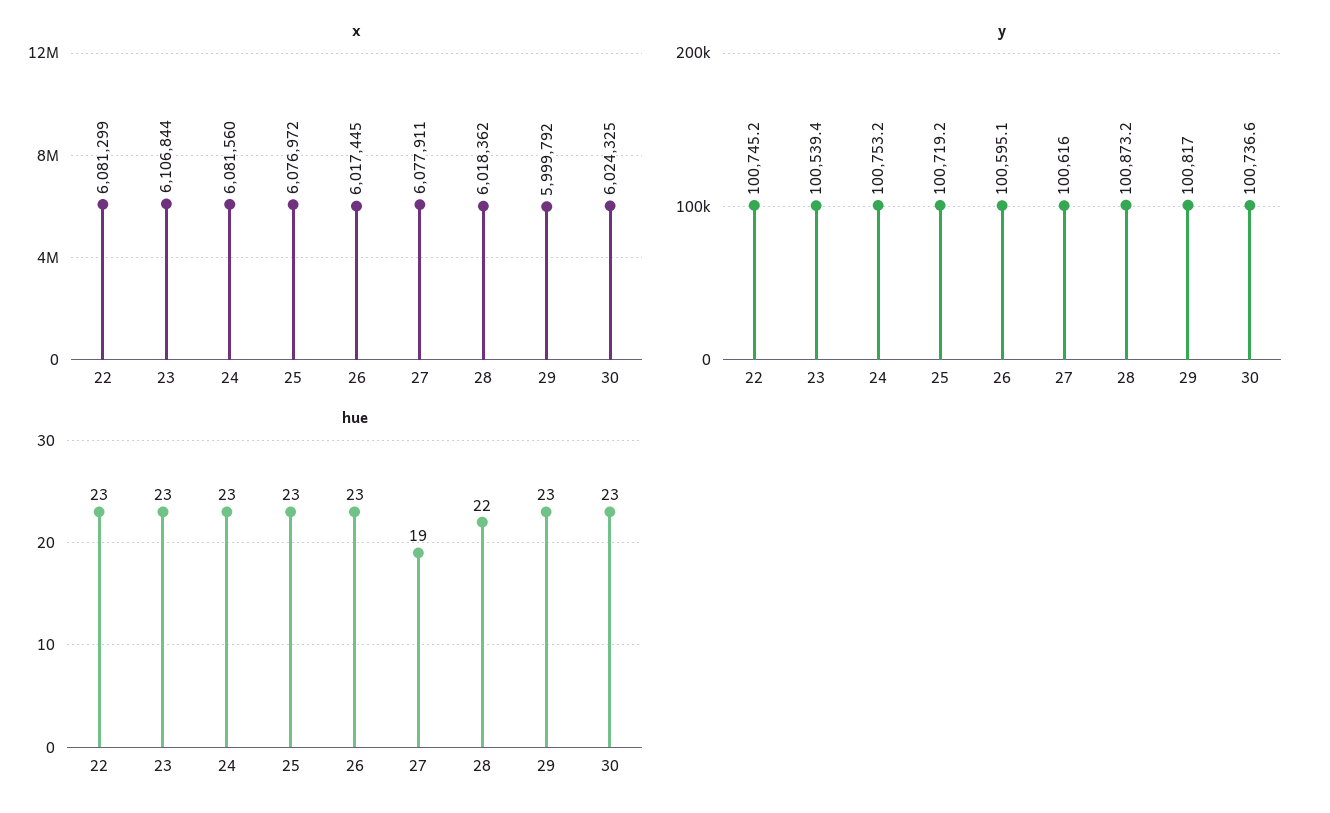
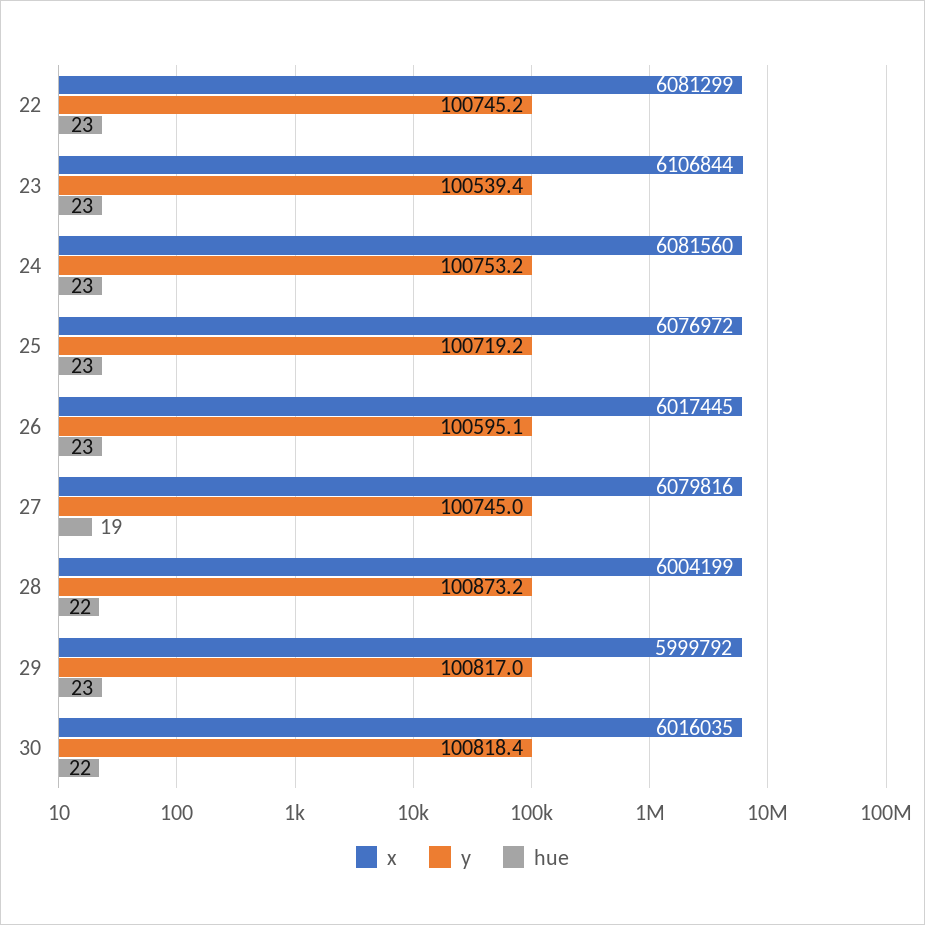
  {
    "x": {
      "22": 6081299,
      "23": 6106844,
      "24": 6081560,
      "25": 6076972,
      "26": 6017445,
-     "27": 6077911,
+     "27": 6079816,
-     "28": 6018362,
+     "28": 6004199,
      "29": 5999792,
-     "30": 6024325
+     "30": 6016035
    },
    "y": {
      "22": 100745.2,
      "23": 100539.4,
      "24": 100753.2,
      "25": 100719.2,
      "26": 100595.1,
-     "27": 100616,
+     "27": 100745,
      "28": 100873.2,
      "29": 100817,
-     "30": 100736.6
+     "30": 100818.4
    },
    "hue": {
      "22": 23,
      "23": 23,
      "24": 23,
      "25": 23,
      "26": 23,
      "27": 19,
      "28": 22,
      "29": 23,
-     "30": 23
+     "30": 22
    }
  }

